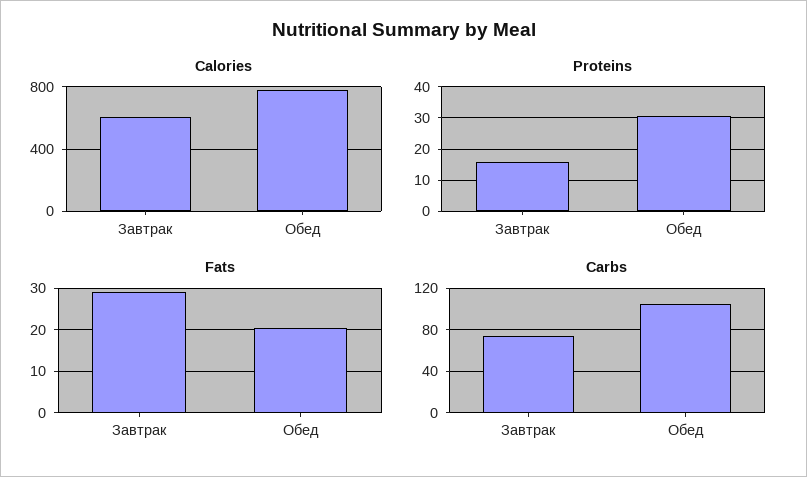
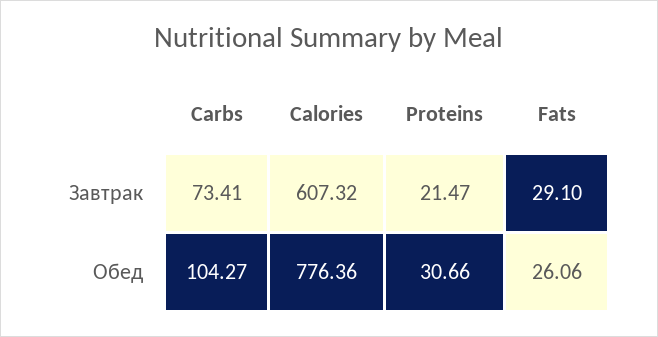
  {
    "Calories": {
      "Завтрак": 607.32,
      "Обед": 776.36
    },
    "Proteins": {
-     "Завтрак": 16,
+     "Завтрак": 21.47,
      "Обед": 30.66
    },
    "Fats": {
      "Завтрак": 29.1,
-     "Обед": 20
+     "Обед": 26.06
    },
    "Carbs": {
      "Завтрак": 73.41,
      "Обед": 104.27
    }
  }

